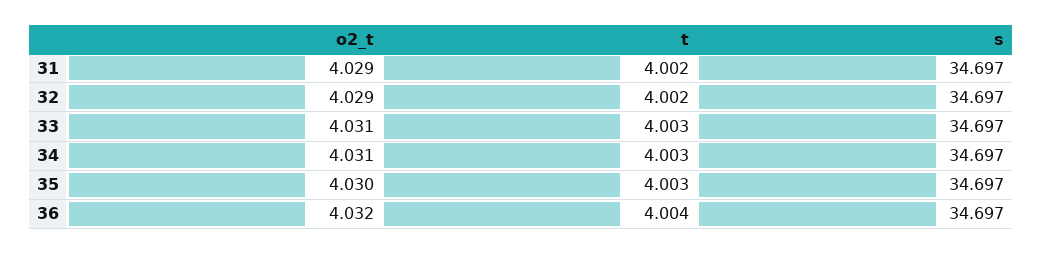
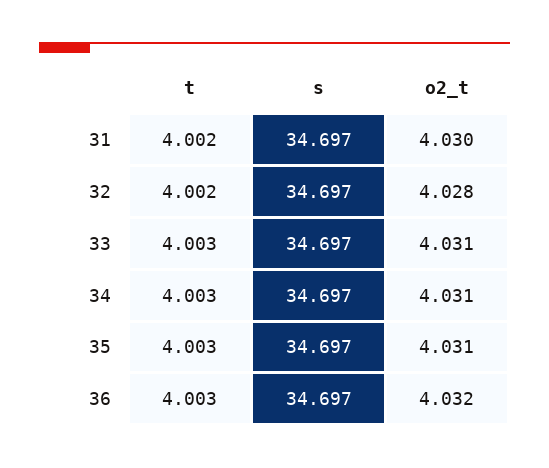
  {
    "o2_t": {
-     "31": 4.029,
+     "31": 4.03,
-     "32": 4.029,
+     "32": 4.028,
      "33": 4.031,
      "34": 4.031,
-     "35": 4.03,
+     "35": 4.031,
      "36": 4.032
    },
    "t": {
      "31": 4.002,
      "32": 4.002,
      "33": 4.003,
      "34": 4.003,
      "35": 4.003,
-     "36": 4.004
+     "36": 4.003
    },
    "s": {
      "31": 34.697,
      "32": 34.697,
      "33": 34.697,
      "34": 34.697,
      "35": 34.697,
      "36": 34.697
    }
  }

